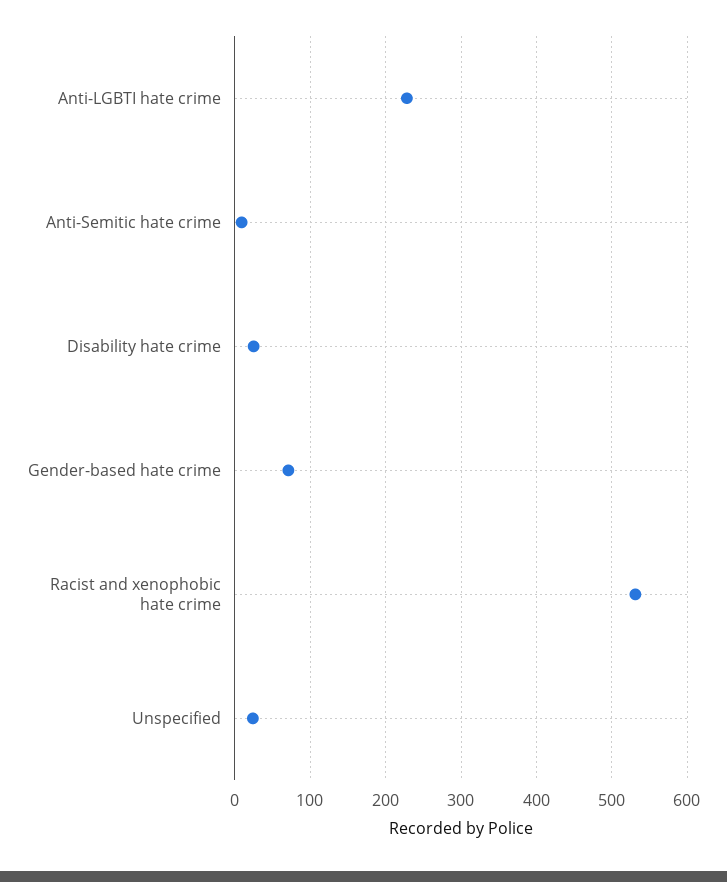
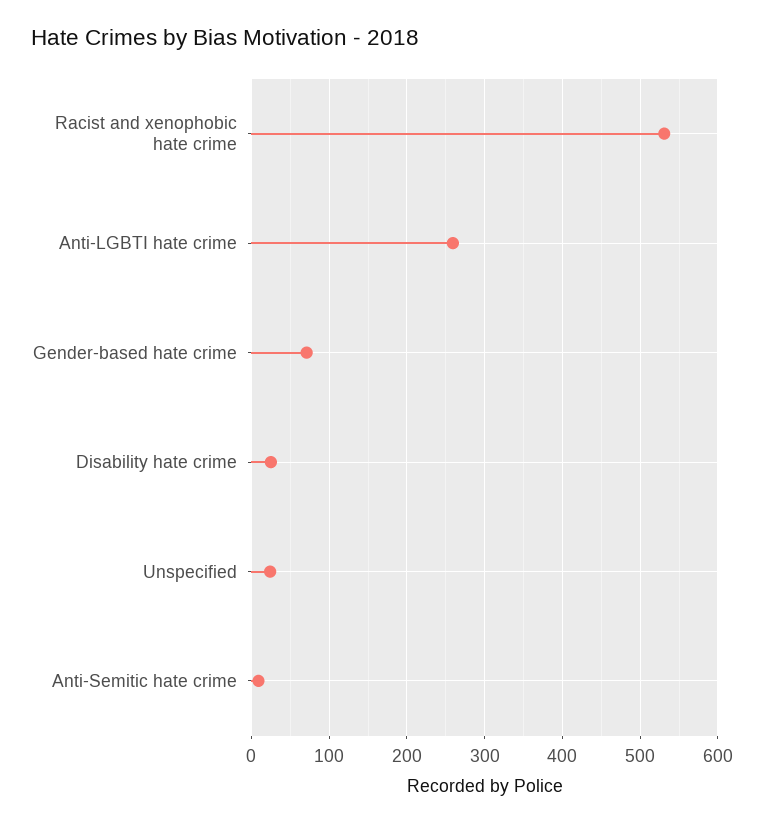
  {
-   "Anti-LGBTI hate crime": 230,
+   "Anti-LGBTI hate crime": 260,
    "Anti-Semitic hate crime": 10,
    "Disability hate crime": 30,
    "Gender-based hate crime": 70,
    "Racist and xenophobic hate crime": 530,
    "Unspecified": 20
  }

